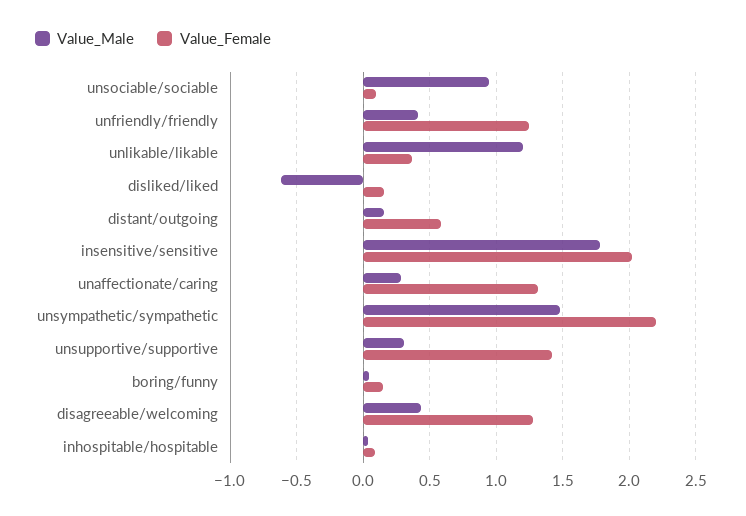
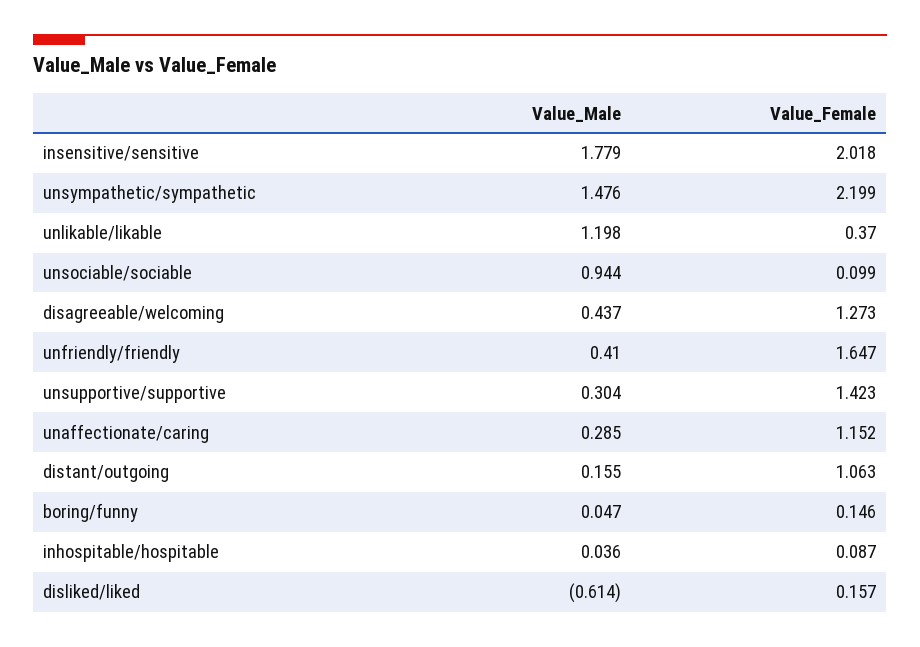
  {
    "Value_Male": {
      "unsociable/sociable": 0.944,
      "unfriendly/friendly": 0.41,
      "unlikable/likable": 1.198,
      "disliked/liked": -0.614,
      "distant/outgoing": 0.155,
      "insensitive/sensitive": 1.779,
      "unaffectionate/caring": 0.285,
      "unsympathetic/sympathetic": 1.476,
      "unsupportive/supportive": 0.304,
      "boring/funny": 0.047,
      "disagreeable/welcoming": 0.437,
      "inhospitable/hospitable": 0.036
    },
    "Value_Female": {
      "unsociable/sociable": 0.099,
-     "unfriendly/friendly": 1.25,
+     "unfriendly/friendly": 1.647,
      "unlikable/likable": 0.37,
      "disliked/liked": 0.157,
-     "distant/outgoing": 0.6,
+     "distant/outgoing": 1.063,
      "insensitive/sensitive": 2.018,
-     "unaffectionate/caring": 1.3,
+     "unaffectionate/caring": 1.152,
      "unsympathetic/sympathetic": 2.199,
      "unsupportive/supportive": 1.423,
      "boring/funny": 0.146,
      "disagreeable/welcoming": 1.273,
      "inhospitable/hospitable": 0.087
    }
  }

